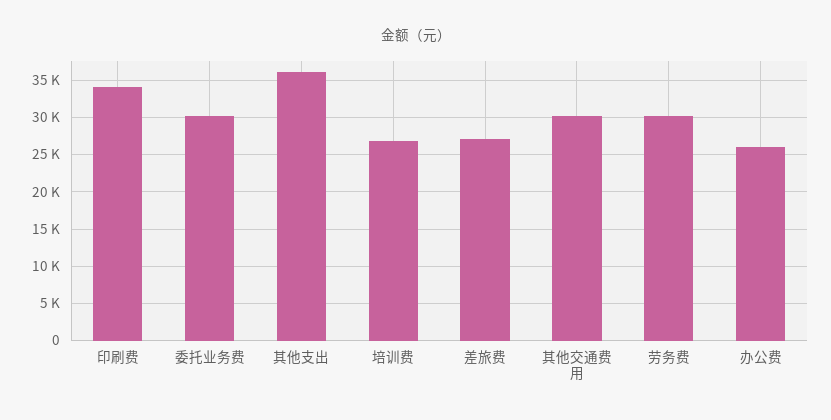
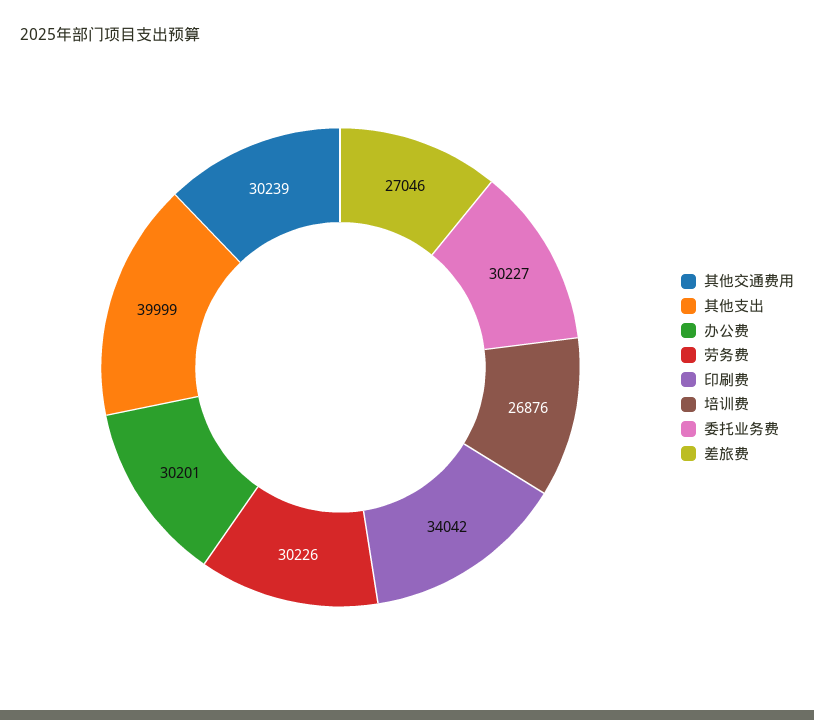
  {
    "印刷费": 34042,
    "委托业务费": 30227,
-   "其他支出": 36000,
+   "其他支出": 39999,
    "培训费": 26876,
    "差旅费": 27046,
    "其他交通费用": 30239,
    "劳务费": 30226,
-   "办公费": 26000
+   "办公费": 30201
  }

